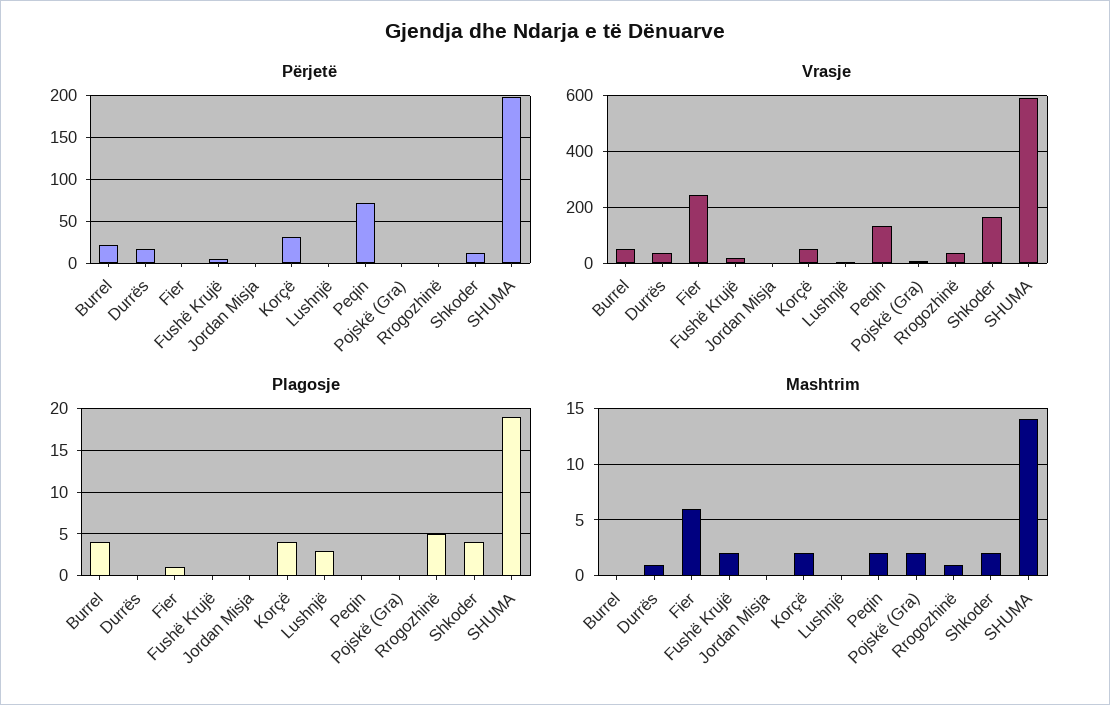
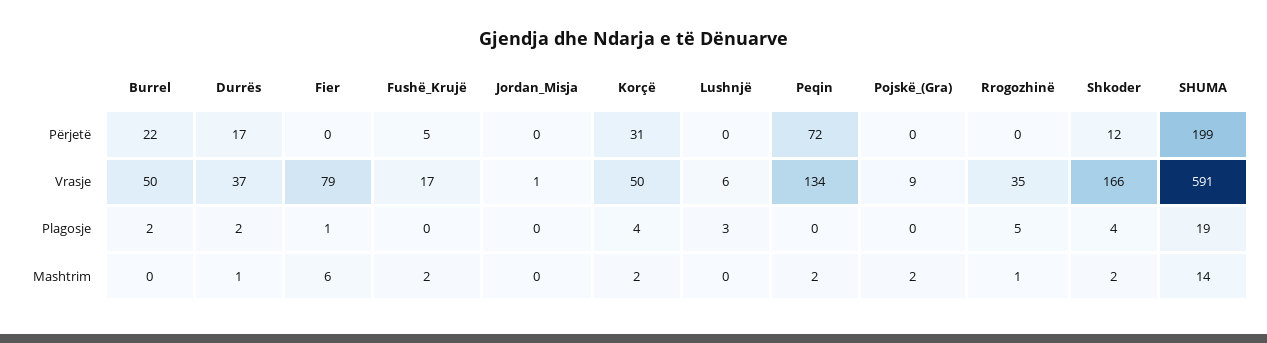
  {
    "Përjetë": {
      "Burrel": 22,
      "Durrës": 17,
      "Fier": 0,
      "Fushë Krujë": 5,
      "Jordan Misja": 0,
      "Korçë": 31,
      "Lushnjë": 0,
      "Peqin": 72,
      "Pojskë (Gra)": 0,
      "Rrogozhinë": 0,
      "Shkoder": 12,
      "SHUMA": 199
    },
    "Vrasje": {
      "Burrel": 50,
      "Durrës": 37,
-     "Fier": 250,
+     "Fier": 79,
      "Fushë Krujë": 17,
      "Jordan Misja": 1,
      "Korçë": 50,
      "Lushnjë": 6,
      "Peqin": 134,
      "Pojskë (Gra)": 9,
      "Rrogozhinë": 35,
      "Shkoder": 166,
      "SHUMA": 591
    },
    "Plagosje": {
-     "Burrel": 4,
+     "Burrel": 2,
-     "Durrës": 0,
+     "Durrës": 2,
      "Fier": 1,
      "Fushë Krujë": 0,
      "Jordan Misja": 0,
      "Korçë": 4,
      "Lushnjë": 3,
      "Peqin": 0,
      "Pojskë (Gra)": 0,
      "Rrogozhinë": 5,
      "Shkoder": 4,
      "SHUMA": 19
    },
    "Mashtrim": {
      "Burrel": 0,
      "Durrës": 1,
      "Fier": 6,
      "Fushë Krujë": 2,
      "Jordan Misja": 0,
      "Korçë": 2,
      "Lushnjë": 0,
      "Peqin": 2,
      "Pojskë (Gra)": 2,
      "Rrogozhinë": 1,
      "Shkoder": 2,
      "SHUMA": 14
    }
  }

